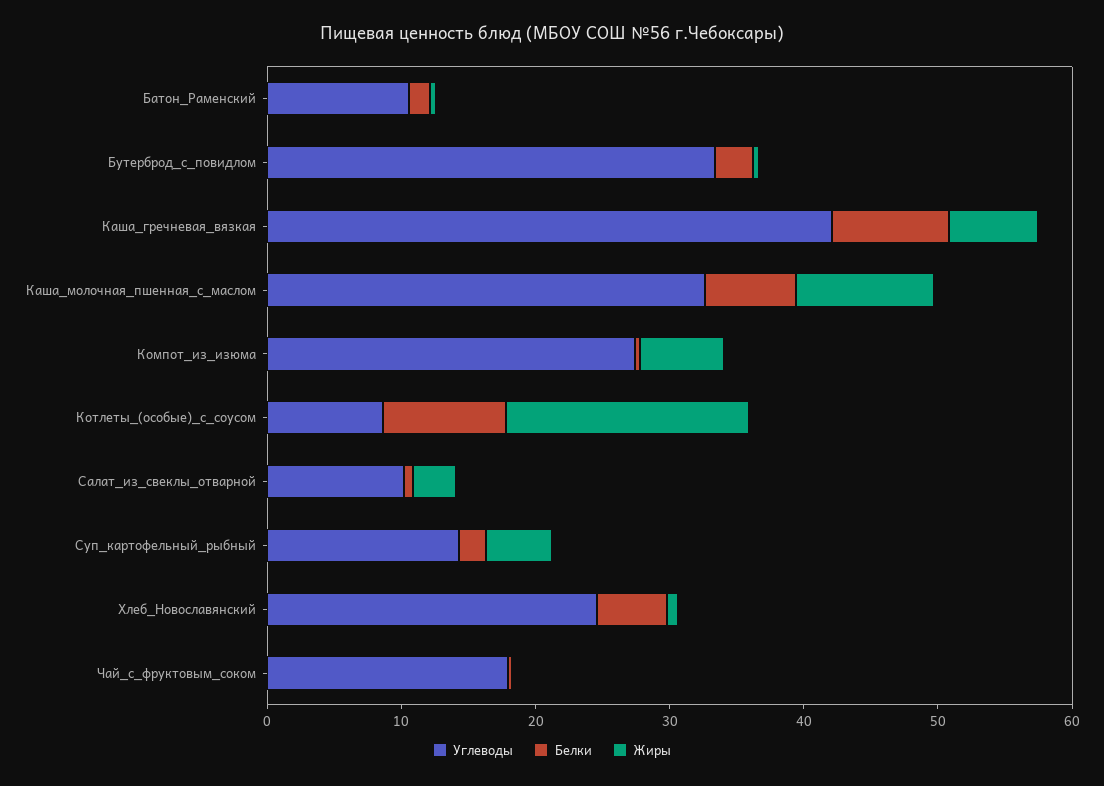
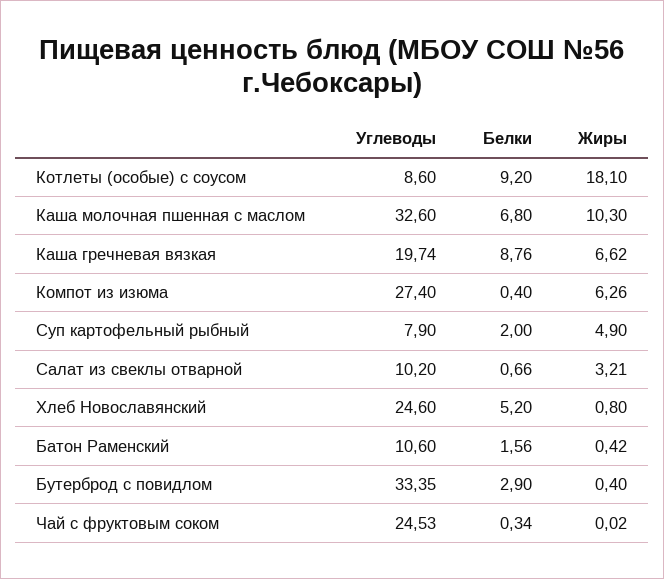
  {
    "Углеводы": {
      "Батон_Раменский": 10.6,
      "Бутерброд_с_повидлом": 33.35,
-     "Каша_гречневая_вязкая": 42,
+     "Каша_гречневая_вязкая": 19.74,
      "Каша_молочная_пшенная_с_маслом": 32.6,
      "Компот_из_изюма": 27.4,
      "Котлеты_(особые)_с_соусом": 8.6,
      "Салат_из_свеклы_отварной": 10.2,
-     "Суп_картофельный_рыбный": 14,
+     "Суп_картофельный_рыбный": 7.9,
      "Хлеб_Новославянский": 24.6,
-     "Чай_с_фруктовым_соком": 18
+     "Чай_с_фруктовым_соком": 24.53
    },
    "Белки": {
      "Батон_Раменский": 1.56,
      "Бутерброд_с_повидлом": 2.9,
      "Каша_гречневая_вязкая": 8.76,
      "Каша_молочная_пшенная_с_маслом": 6.8,
      "Компот_из_изюма": 0.4,
      "Котлеты_(особые)_с_соусом": 9.2,
      "Салат_из_свеклы_отварной": 0.66,
      "Суп_картофельный_рыбный": 2,
      "Хлеб_Новославянский": 5.2,
      "Чай_с_фруктовым_соком": 0.34
    },
    "Жиры": {
      "Батон_Раменский": 0.42,
      "Бутерброд_с_повидлом": 0.4,
      "Каша_гречневая_вязкая": 6.62,
      "Каша_молочная_пшенная_с_маслом": 10.3,
      "Компот_из_изюма": 6.26,
      "Котлеты_(особые)_с_соусом": 18.1,
      "Салат_из_свеклы_отварной": 3.21,
      "Суп_картофельный_рыбный": 4.9,
      "Хлеб_Новославянский": 0.8,
      "Чай_с_фруктовым_соком": 0.02
    }
  }

